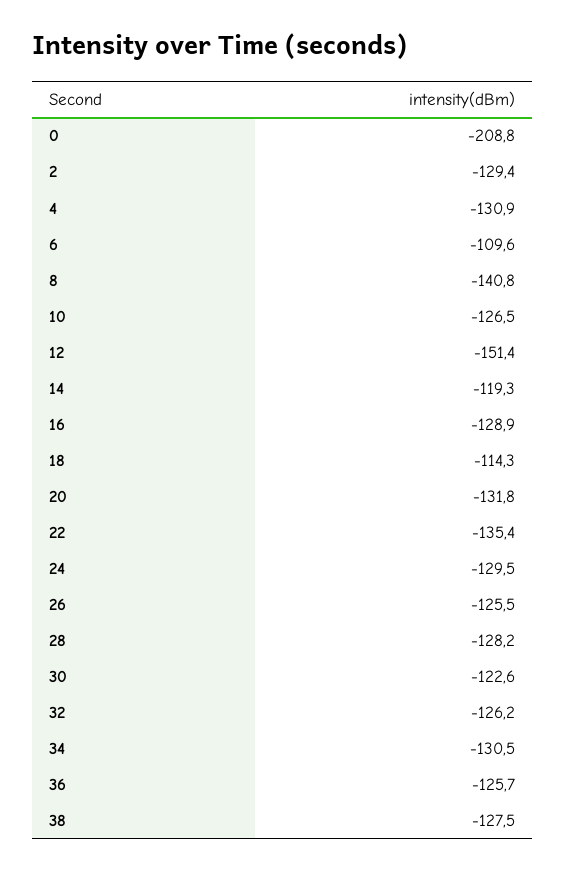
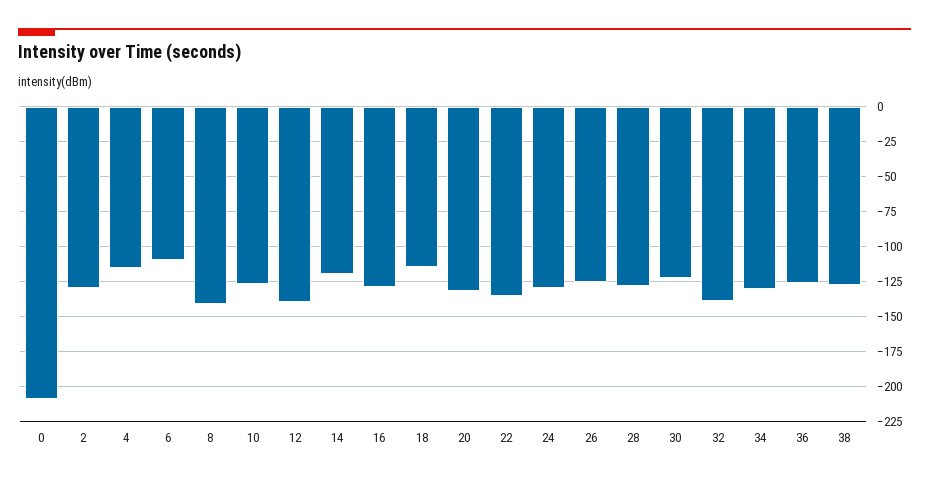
  {
    "0": -208.8,
    "2": -129.4,
-   "4": -130.9,
+   "4": -115,
    "6": -109.6,
    "8": -140.8,
    "10": -126.5,
-   "12": -151.4,
+   "12": -140,
    "14": -119.3,
    "16": -128.9,
    "18": -114.3,
    "20": -131.8,
    "22": -135.4,
    "24": -129.5,
    "26": -125.5,
    "28": -128.2,
    "30": -122.6,
-   "32": -126.2,
+   "32": -140,
    "34": -130.5,
    "36": -125.7,
    "38": -127.5
  }

